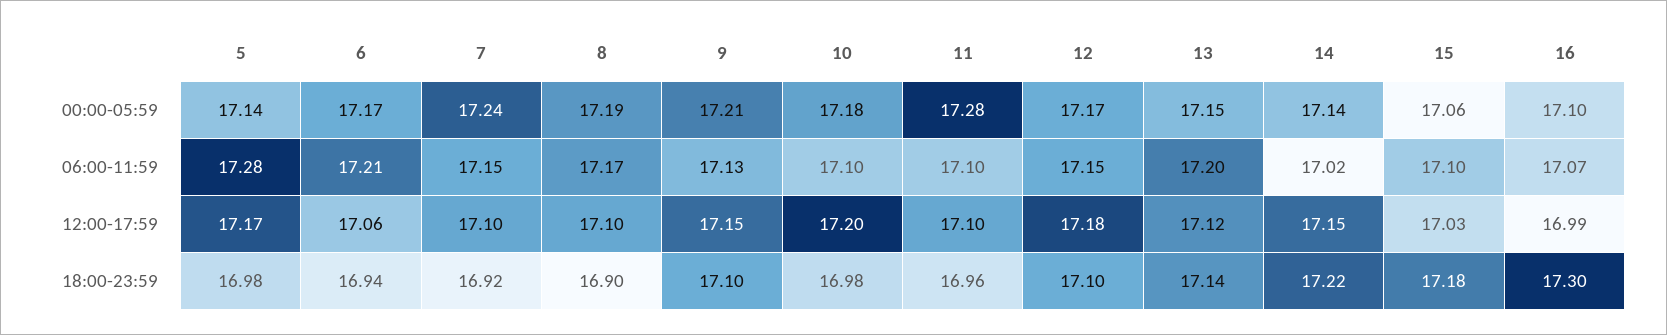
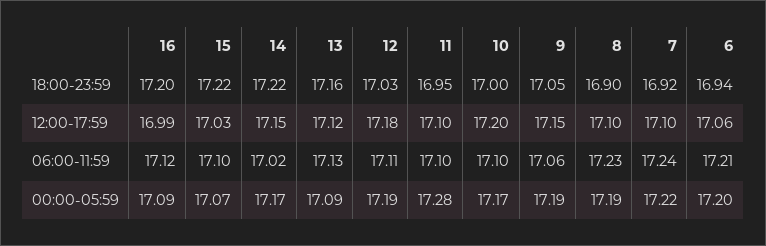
  {
-   "5": {
-     "00:00-05:59": 17.14,
-     "06:00-11:59": 17.28,
-     "12:00-17:59": 17.17,
-     "18:00-23:59": 16.98
-   },
    "6": {
-     "00:00-05:59": 17.17,
+     "00:00-05:59": 17.2,
      "06:00-11:59": 17.21,
      "12:00-17:59": 17.06,
      "18:00-23:59": 16.94
    },
    "7": {
-     "00:00-05:59": 17.24,
+     "00:00-05:59": 17.22,
-     "06:00-11:59": 17.15,
+     "06:00-11:59": 17.24,
      "12:00-17:59": 17.1,
      "18:00-23:59": 16.92
    },
    "8": {
      "00:00-05:59": 17.19,
-     "06:00-11:59": 17.17,
+     "06:00-11:59": 17.23,
      "12:00-17:59": 17.1,
      "18:00-23:59": 16.9
    },
    "9": {
-     "00:00-05:59": 17.21,
+     "00:00-05:59": 17.19,
-     "06:00-11:59": 17.13,
+     "06:00-11:59": 17.06,
      "12:00-17:59": 17.15,
-     "18:00-23:59": 17.1
+     "18:00-23:59": 17.05
    },
    "10": {
-     "00:00-05:59": 17.18,
+     "00:00-05:59": 17.17,
      "06:00-11:59": 17.1,
      "12:00-17:59": 17.2,
-     "18:00-23:59": 16.98
+     "18:00-23:59": 17
    },
    "11": {
      "00:00-05:59": 17.28,
      "06:00-11:59": 17.1,
      "12:00-17:59": 17.1,
-     "18:00-23:59": 16.96
+     "18:00-23:59": 16.95
    },
    "12": {
-     "00:00-05:59": 17.17,
+     "00:00-05:59": 17.19,
-     "06:00-11:59": 17.15,
+     "06:00-11:59": 17.11,
      "12:00-17:59": 17.18,
-     "18:00-23:59": 17.1
+     "18:00-23:59": 17.03
    },
    "13": {
-     "00:00-05:59": 17.15,
+     "00:00-05:59": 17.09,
-     "06:00-11:59": 17.2,
+     "06:00-11:59": 17.13,
      "12:00-17:59": 17.12,
-     "18:00-23:59": 17.14
+     "18:00-23:59": 17.16
    },
    "14": {
-     "00:00-05:59": 17.14,
+     "00:00-05:59": 17.17,
      "06:00-11:59": 17.02,
      "12:00-17:59": 17.15,
      "18:00-23:59": 17.22
    },
    "15": {
-     "00:00-05:59": 17.06,
+     "00:00-05:59": 17.07,
      "06:00-11:59": 17.1,
      "12:00-17:59": 17.03,
-     "18:00-23:59": 17.18
+     "18:00-23:59": 17.22
    },
    "16": {
-     "00:00-05:59": 17.1,
+     "00:00-05:59": 17.09,
-     "06:00-11:59": 17.07,
+     "06:00-11:59": 17.12,
      "12:00-17:59": 16.99,
-     "18:00-23:59": 17.3
+     "18:00-23:59": 17.2
    }
  }

